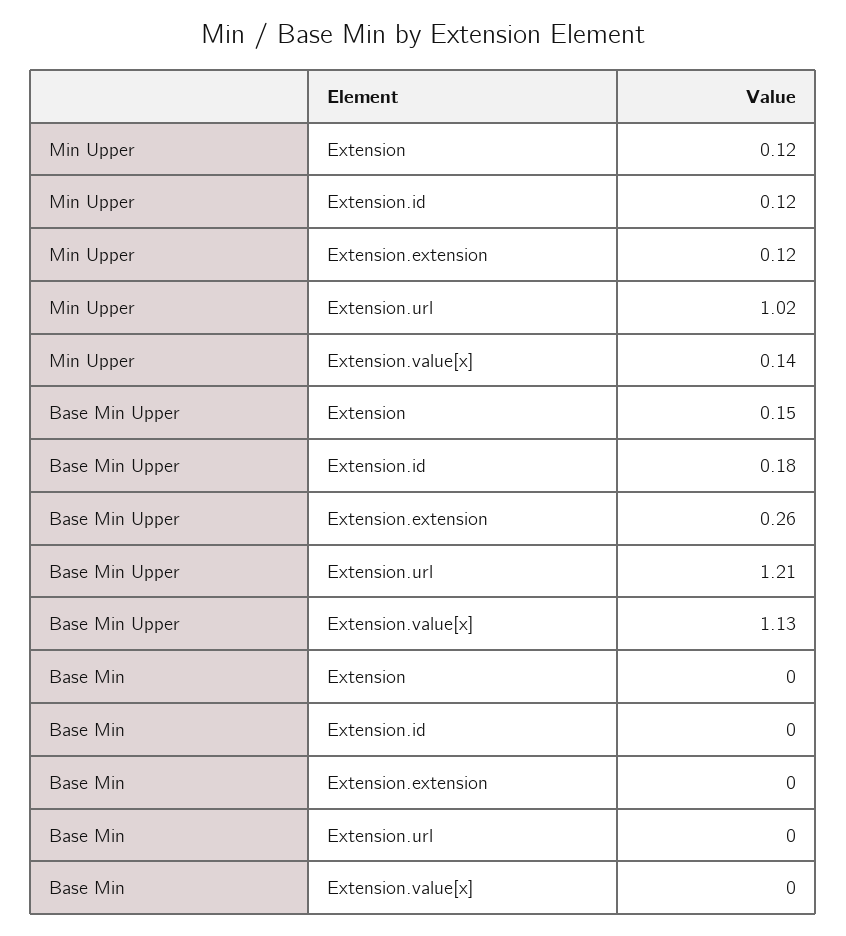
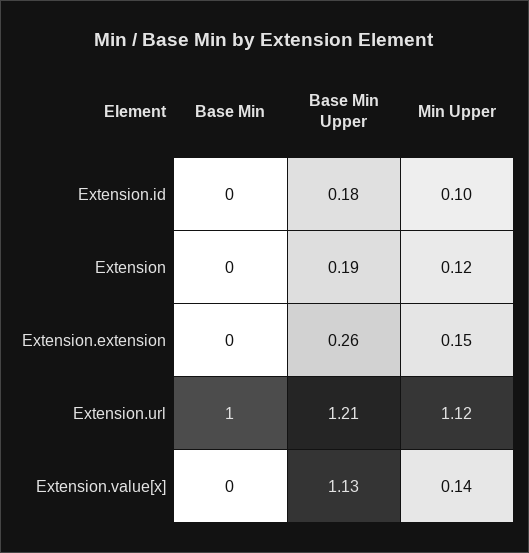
  {
    "Min Upper": {
      "Extension": 0.12,
-     "Extension.id": 0.12,
+     "Extension.id": 0.1,
-     "Extension.extension": 0.12,
+     "Extension.extension": 0.15,
-     "Extension.url": 1.02,
+     "Extension.url": 1.12,
      "Extension.value[x]": 0.14
    },
    "Base Min Upper": {
-     "Extension": 0.15,
+     "Extension": 0.19,
      "Extension.id": 0.18,
      "Extension.extension": 0.26,
      "Extension.url": 1.21,
      "Extension.value[x]": 1.13
    },
    "Base Min": {
      "Extension": 0,
      "Extension.id": 0,
      "Extension.extension": 0,
-     "Extension.url": 0,
+     "Extension.url": 1,
      "Extension.value[x]": 0
    }
  }

